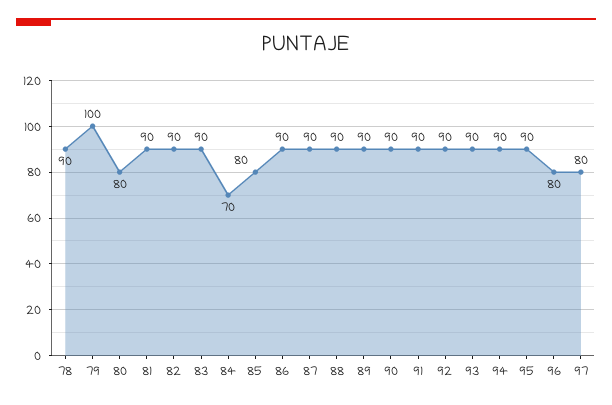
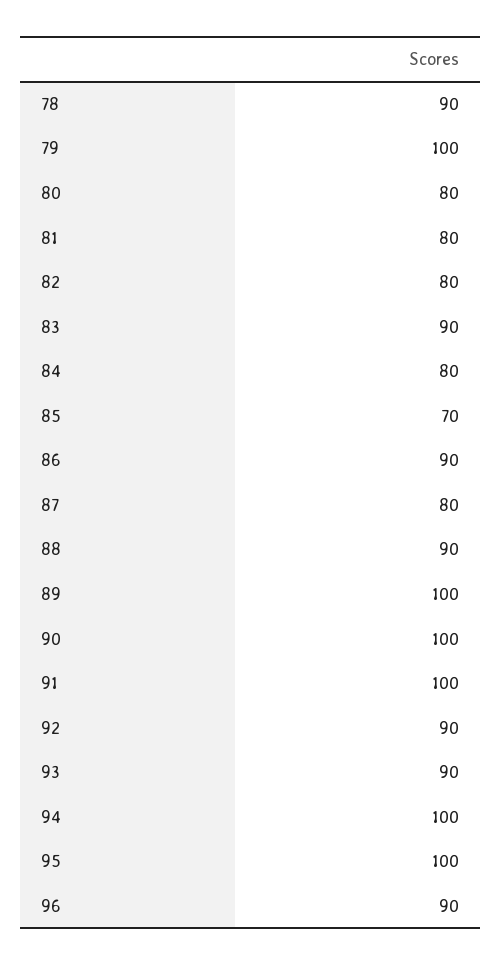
  {
    "78": 90,
    "79": 100,
    "80": 80,
-   "81": 90,
+   "81": 80,
-   "82": 90,
+   "82": 80,
    "83": 90,
-   "84": 70,
+   "84": 80,
-   "85": 80,
+   "85": 70,
    "86": 90,
-   "87": 90,
+   "87": 80,
    "88": 90,
-   "89": 90,
+   "89": 100,
-   "90": 90,
+   "90": 100,
-   "91": 90,
+   "91": 100,
    "92": 90,
    "93": 90,
-   "94": 90,
+   "94": 100,
-   "95": 90,
+   "95": 100,
-   "96": 80,
+   "96": 90
-   "97": 80
  }

